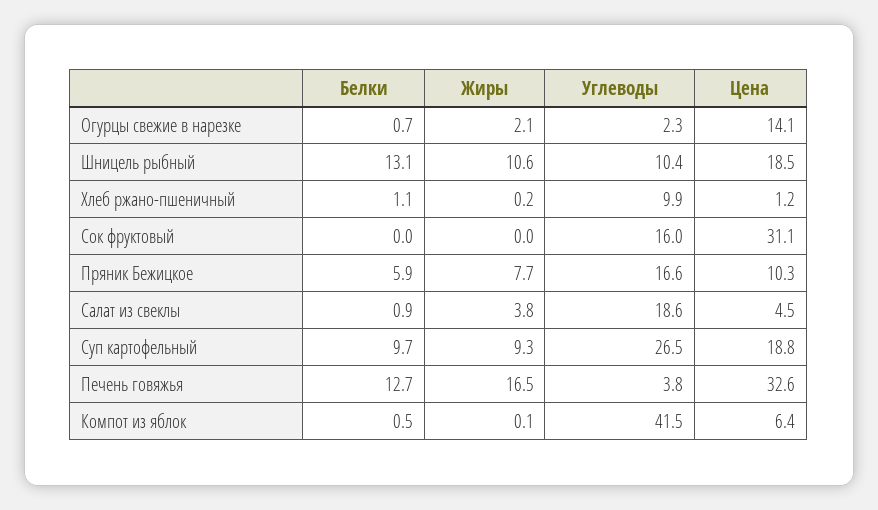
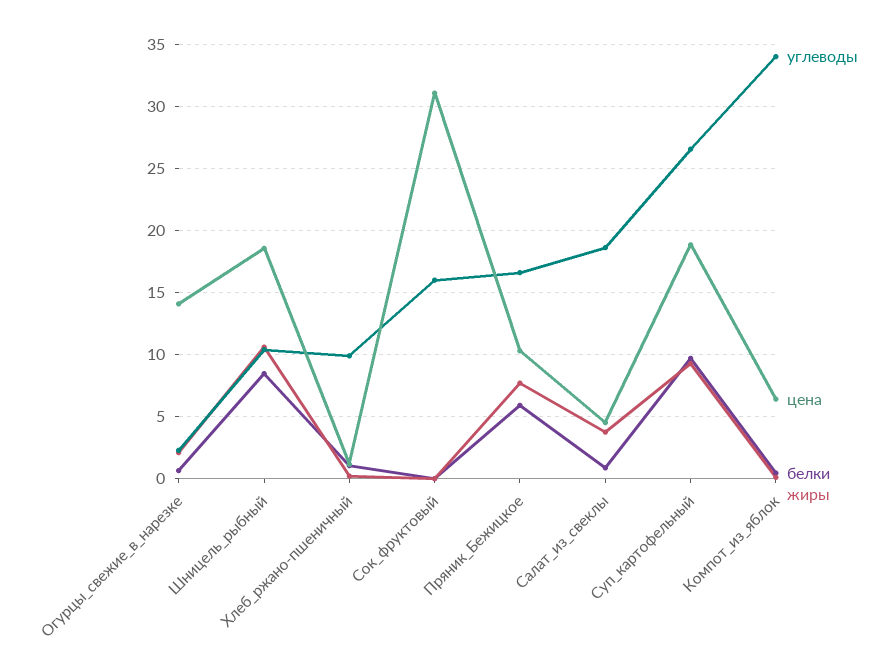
  {
    "Белки": {
      "Огурцы свежие в нарезке": 0.7,
-     "Шницель рыбный": 13.1,
+     "Шницель рыбный": 8.5,
      "Хлеб ржано-пшеничный": 1.1,
      "Сок фруктовый": 0,
      "Пряник Бежицкое": 5.9,
      "Салат из свеклы": 0.9,
      "Суп картофельный": 9.7,
-     "Печень говяжья": 12.7,
      "Компот из яблок": 0.5
    },
    "Жиры": {
      "Огурцы свежие в нарезке": 2.1,
      "Шницель рыбный": 10.6,
      "Хлеб ржано-пшеничный": 0.2,
      "Сок фруктовый": 0,
      "Пряник Бежицкое": 7.7,
      "Салат из свеклы": 3.8,
      "Суп картофельный": 9.3,
-     "Печень говяжья": 16.5,
      "Компот из яблок": 0.1
    },
    "Углеводы": {
      "Огурцы свежие в нарезке": 2.3,
      "Шницель рыбный": 10.4,
      "Хлеб ржано-пшеничный": 9.9,
      "Сок фруктовый": 16,
      "Пряник Бежицкое": 16.6,
      "Салат из свеклы": 18.6,
      "Суп картофельный": 26.5,
-     "Печень говяжья": 3.8,
-     "Компот из яблок": 41.5
+     "Компот из яблок": 34
    },
    "Цена": {
      "Огурцы свежие в нарезке": 14.1,
      "Шницель рыбный": 18.5,
      "Хлеб ржано-пшеничный": 1.2,
      "Сок фруктовый": 31.1,
      "Пряник Бежицкое": 10.3,
      "Салат из свеклы": 4.5,
      "Суп картофельный": 18.8,
-     "Печень говяжья": 32.6,
      "Компот из яблок": 6.4
    }
  }

